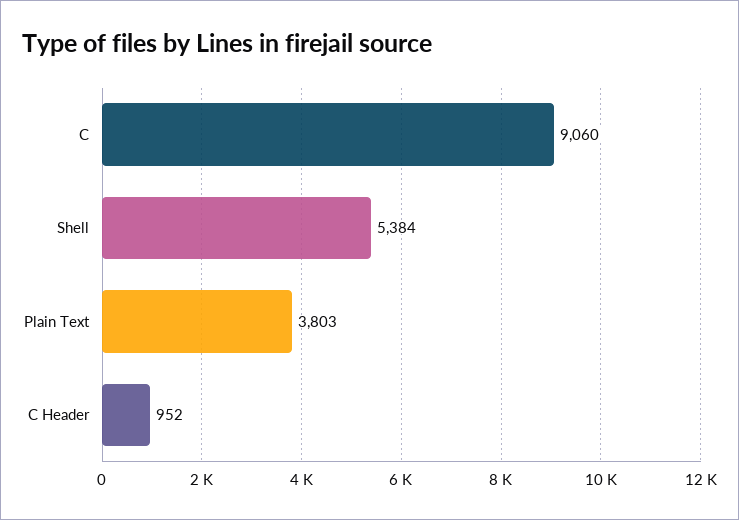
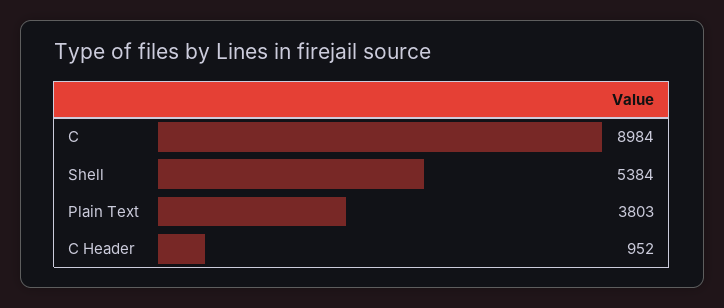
  {
-   "C": 9060,
+   "C": 8984,
    "Shell": 5384,
    "Plain Text": 3803,
    "C Header": 952
  }

